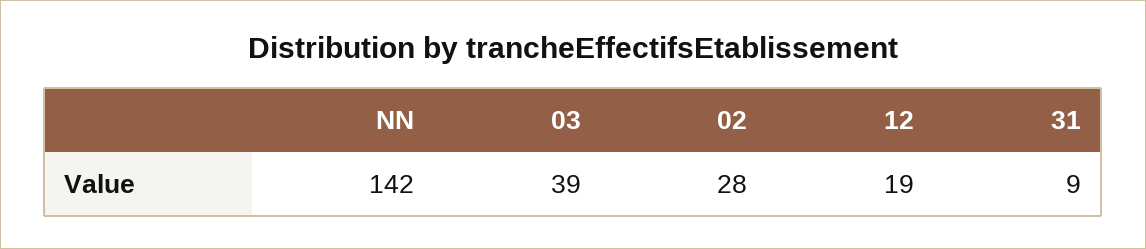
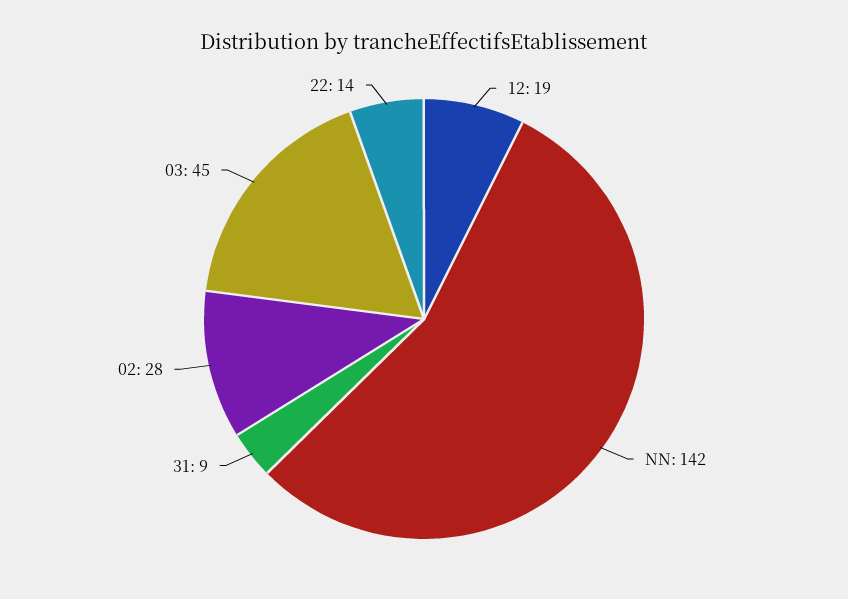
  {
    "NN": 142,
-   "03": 39,
+   "03": 45,
    "02": 28,
    "12": 19,
-   "31": 9
+   "31": 9,
+   "22": 14
  }

